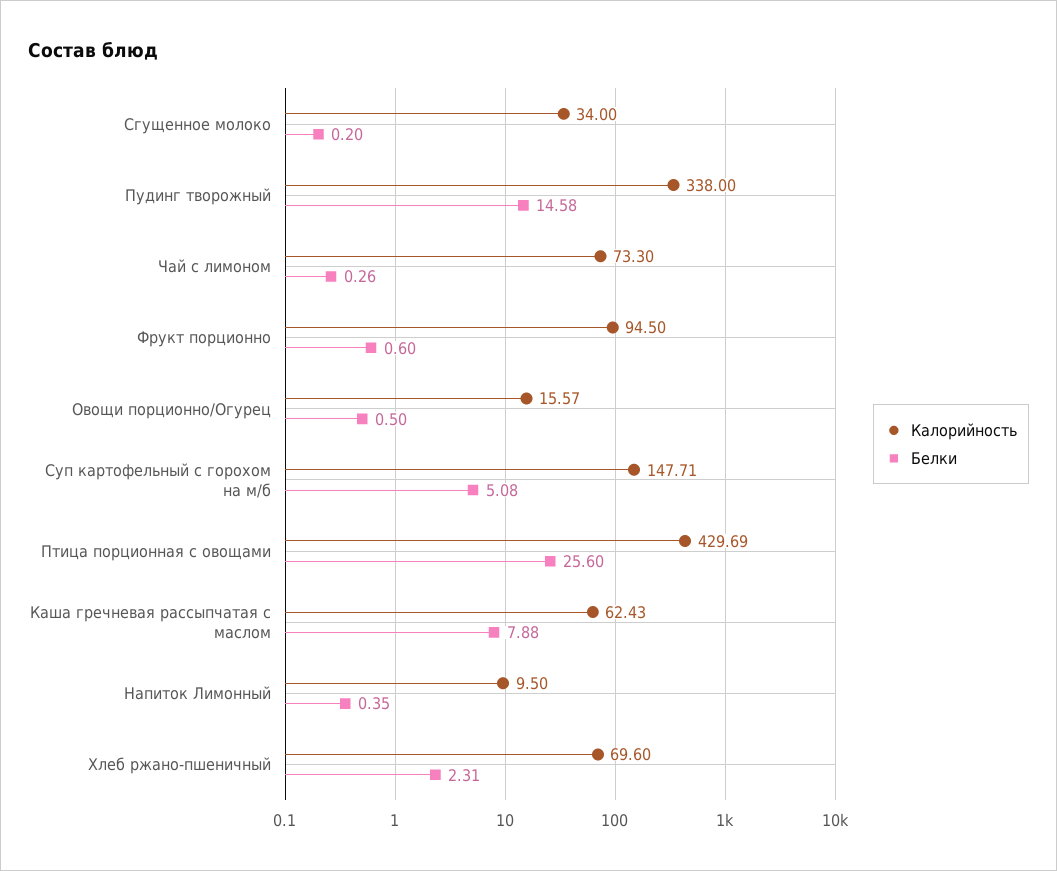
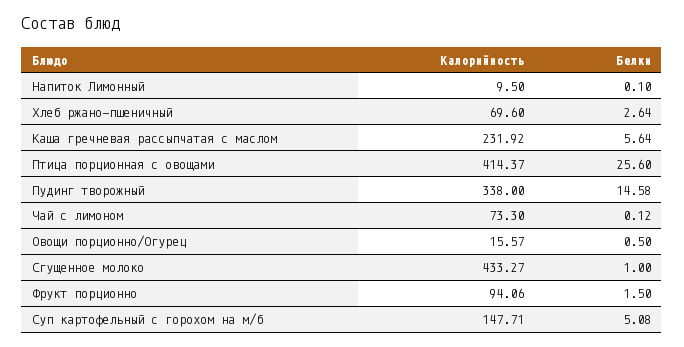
  {
    "Калорийность": {
-     "Сгущенное молоко": 34,
+     "Сгущенное молоко": 433.27,
      "Пудинг творожный": 338,
      "Чай с лимоном": 73.3,
-     "Фрукт порционно": 94.5,
+     "Фрукт порционно": 94.06,
      "Овощи порционно/Огурец": 15.57,
      "Суп картофельный с горохом на м/б": 147.71,
-     "Птица порционная с овощами": 429.69,
+     "Птица порционная с овощами": 414.37,
-     "Каша гречневая рассыпчатая с маслом": 62.43,
+     "Каша гречневая рассыпчатая с маслом": 231.92,
      "Напиток Лимонный": 9.5,
      "Хлеб ржано-пшеничный": 69.6
    },
    "Белки": {
-     "Сгущенное молоко": 0.2,
+     "Сгущенное молоко": 1,
      "Пудинг творожный": 14.58,
-     "Чай с лимоном": 0.26,
+     "Чай с лимоном": 0.12,
-     "Фрукт порционно": 0.6,
+     "Фрукт порционно": 1.5,
      "Овощи порционно/Огурец": 0.5,
      "Суп картофельный с горохом на м/б": 5.08,
      "Птица порционная с овощами": 25.6,
-     "Каша гречневая рассыпчатая с маслом": 7.88,
+     "Каша гречневая рассыпчатая с маслом": 5.64,
-     "Напиток Лимонный": 0.35,
+     "Напиток Лимонный": 0.1,
-     "Хлеб ржано-пшеничный": 2.31
+     "Хлеб ржано-пшеничный": 2.64
    }
  }

